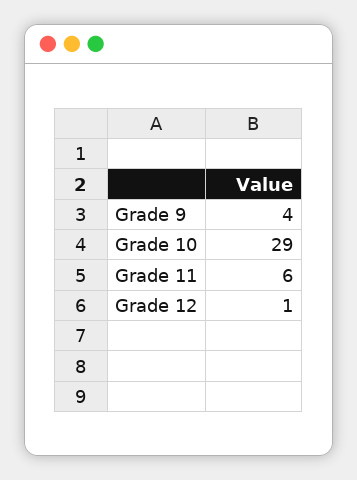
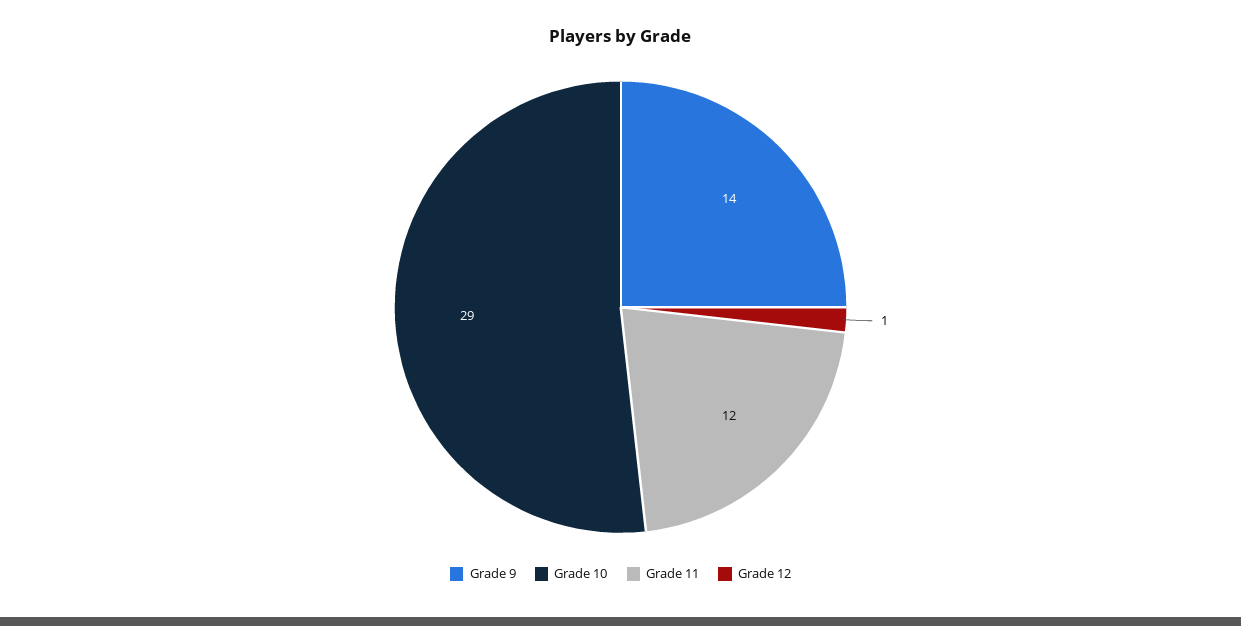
  {
-   "Grade 9": 4,
+   "Grade 9": 14,
    "Grade 10": 29,
-   "Grade 11": 6,
+   "Grade 11": 12,
    "Grade 12": 1
  }

